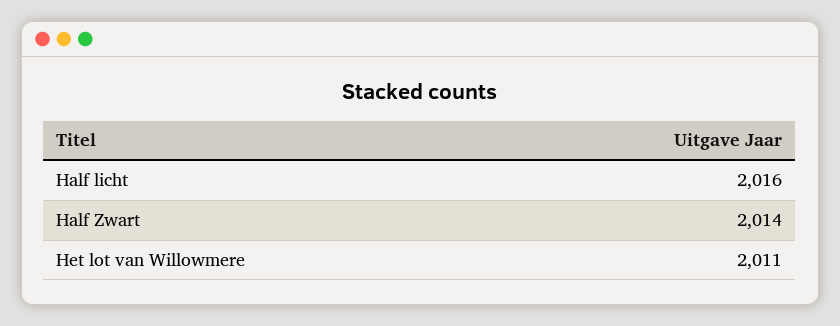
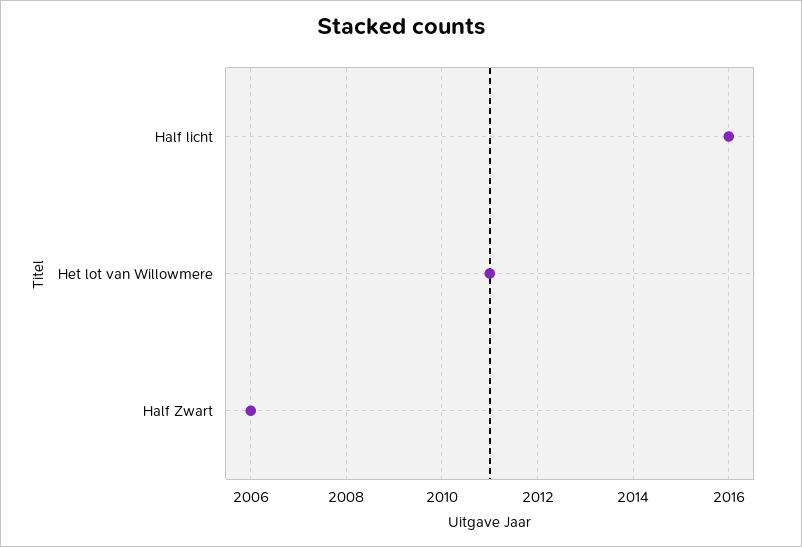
  {
    "Half licht": 2016,
-   "Half Zwart": 2014,
+   "Half Zwart": 2006,
    "Het lot van Willowmere": 2011
  }

